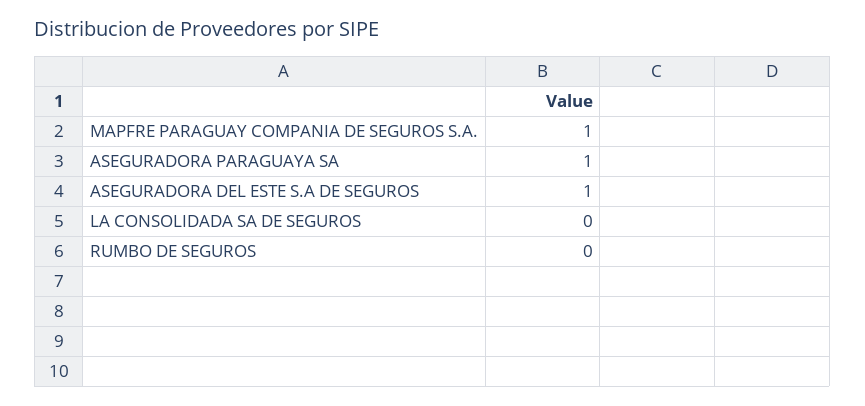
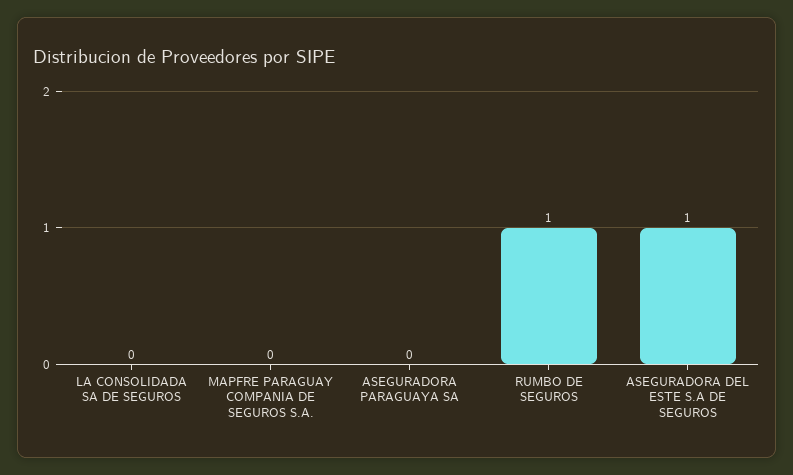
  {
-   "MAPFRE PARAGUAY COMPANIA DE SEGUROS S.A.": 1,
+   "MAPFRE PARAGUAY COMPANIA DE SEGUROS S.A.": 0,
-   "ASEGURADORA PARAGUAYA SA": 1,
+   "ASEGURADORA PARAGUAYA SA": 0,
    "ASEGURADORA DEL ESTE S.A DE SEGUROS": 1,
    "LA CONSOLIDADA SA DE SEGUROS": 0,
-   "RUMBO DE SEGUROS": 0
+   "RUMBO DE SEGUROS": 1
  }

